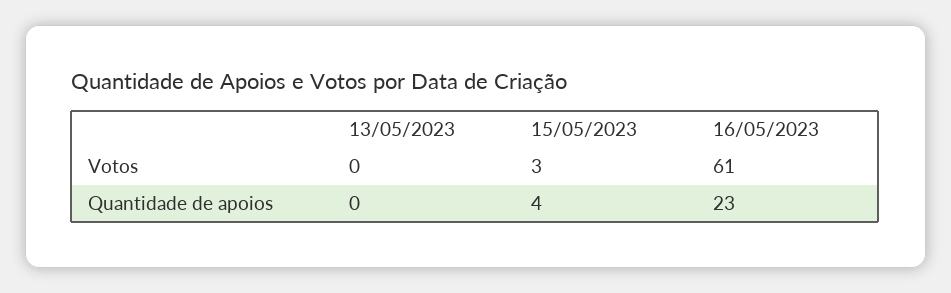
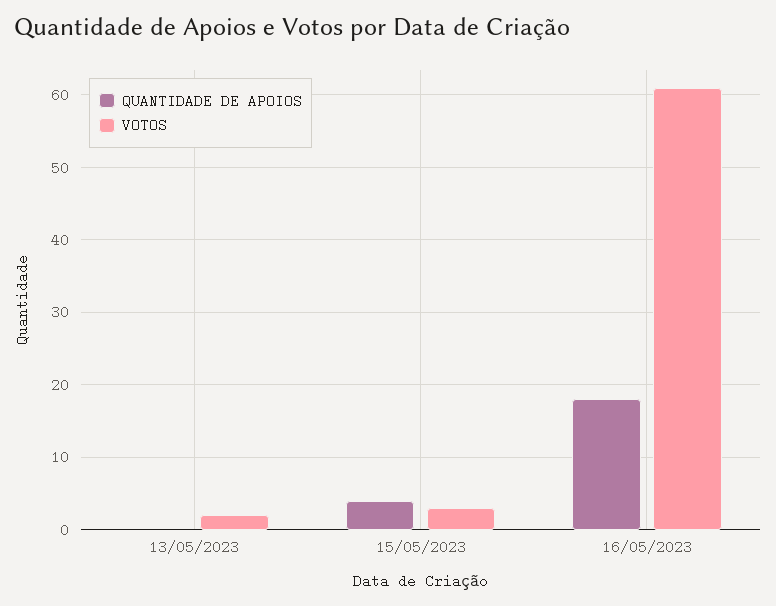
  {
    "Votos": {
-     "13/05/2023": 0,
+     "13/05/2023": 2,
      "15/05/2023": 3,
      "16/05/2023": 61
    },
    "Quantidade de apoios": {
      "13/05/2023": 0,
      "15/05/2023": 4,
-     "16/05/2023": 23
+     "16/05/2023": 18
    }
  }

